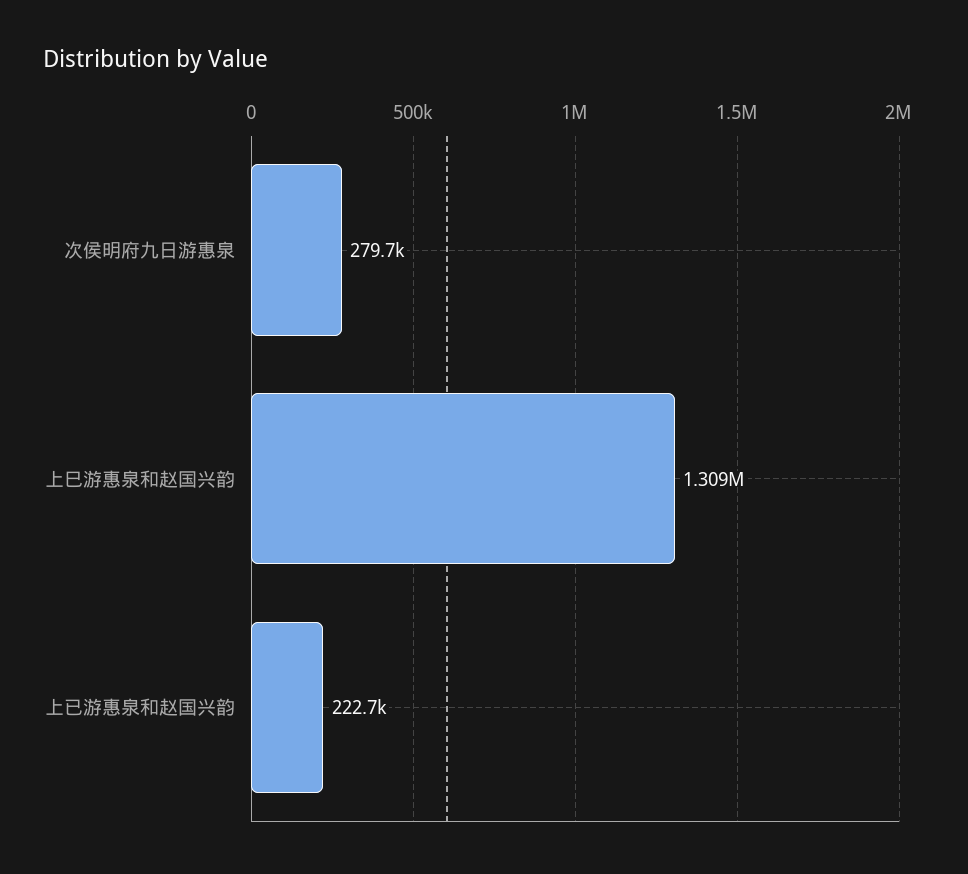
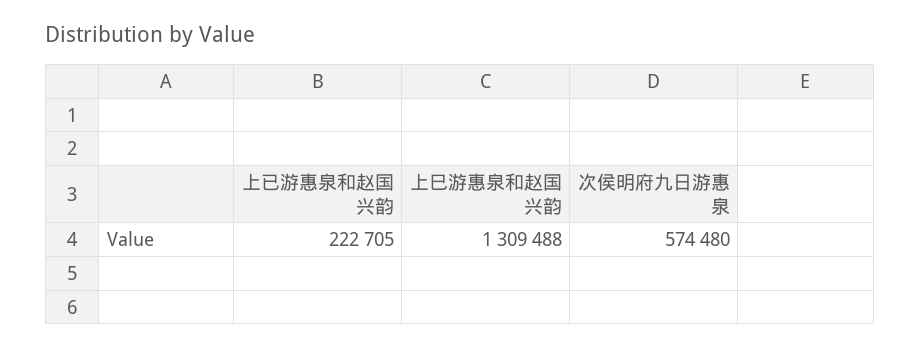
  {
-   "次侯明府九日游惠泉": 279700,
+   "次侯明府九日游惠泉": 574480,
    "上巳游惠泉和赵国兴韵": 1309488,
    "上已游惠泉和赵国兴韵": 222705
  }

